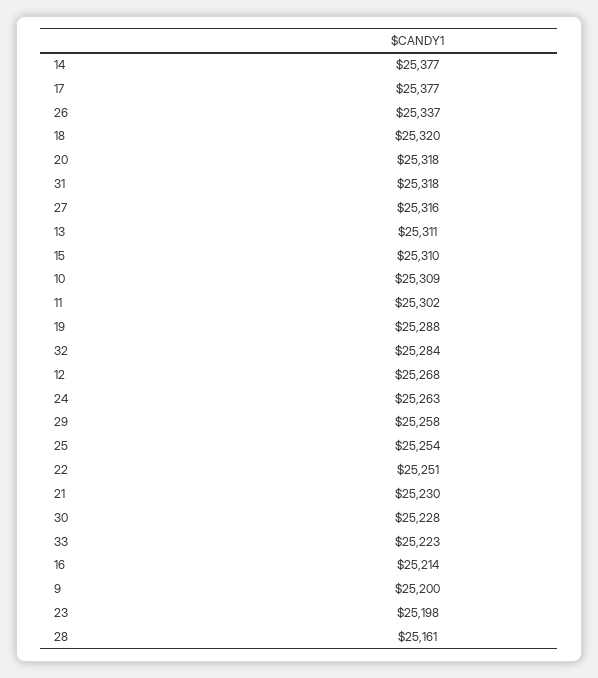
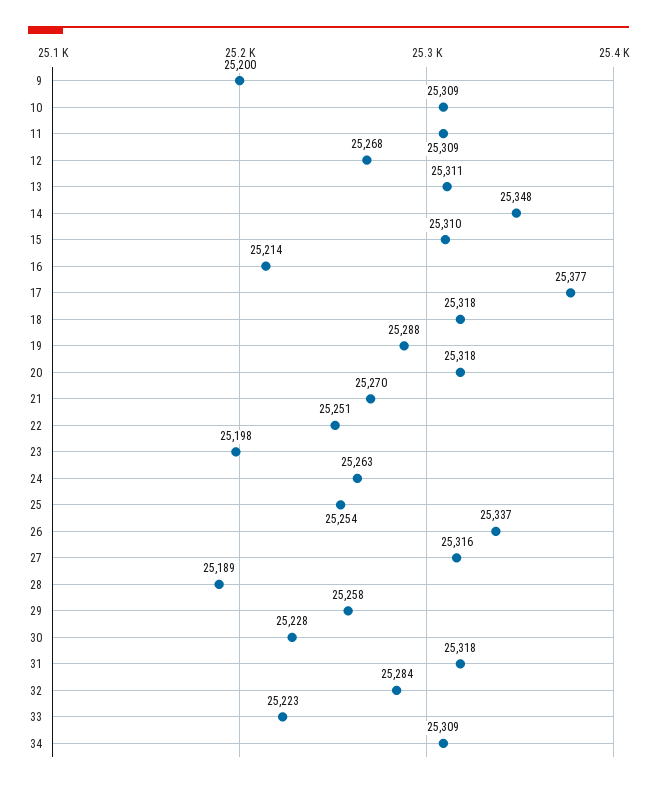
  {
-   "14": 25377,
+   "14": 25348,
    "17": 25377,
    "26": 25337,
-   "18": 25320,
+   "18": 25318,
    "20": 25318,
    "31": 25318,
    "27": 25316,
    "13": 25311,
    "15": 25310,
    "10": 25309,
-   "11": 25302,
+   "11": 25309,
    "19": 25288,
    "32": 25284,
    "12": 25268,
    "24": 25263,
    "29": 25258,
    "25": 25254,
    "22": 25251,
-   "21": 25230,
+   "21": 25270,
    "30": 25228,
    "33": 25223,
    "16": 25214,
    "9": 25200,
    "23": 25198,
-   "28": 25161
+   "28": 25189,
+   "34": 25309
  }

